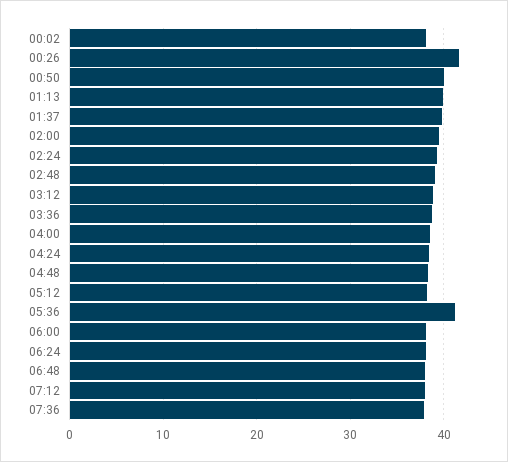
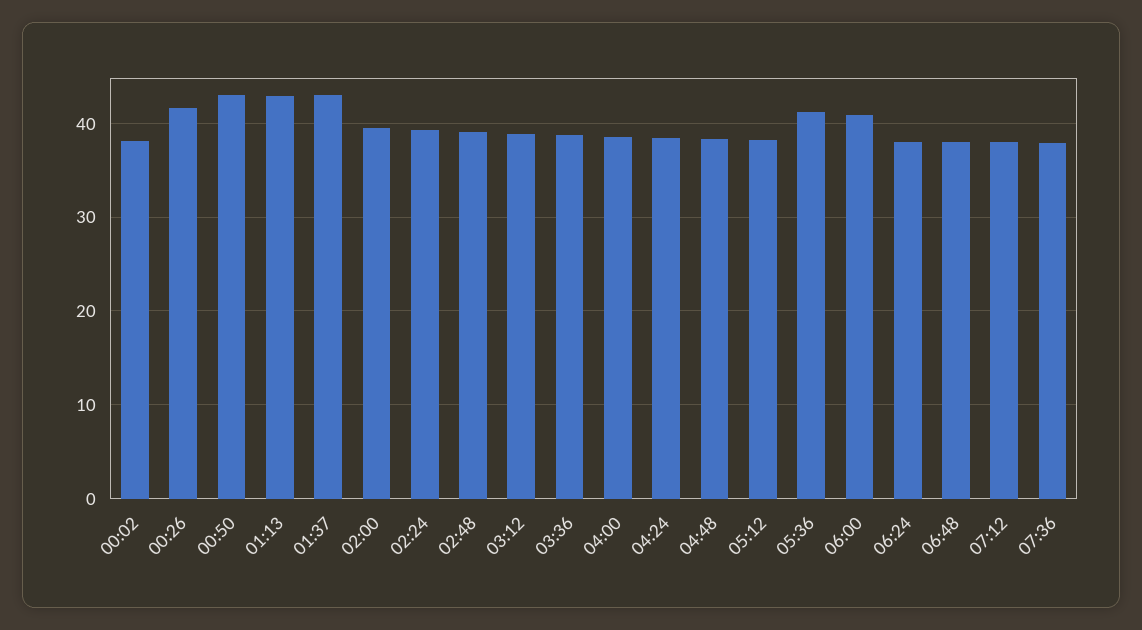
  {
    "00:02": 38,
    "00:26": 42,
-   "00:50": 40,
+   "00:50": 43,
-   "01:13": 40,
+   "01:13": 43,
-   "01:37": 40,
+   "01:37": 43,
    "02:00": 40,
    "02:24": 39,
    "02:48": 39,
    "03:12": 39,
    "03:36": 39,
    "04:00": 39,
    "04:24": 38,
    "04:48": 38,
    "05:12": 38,
    "05:36": 41,
-   "06:00": 38,
+   "06:00": 41,
    "06:24": 38,
    "06:48": 38,
    "07:12": 38,
    "07:36": 38
  }

